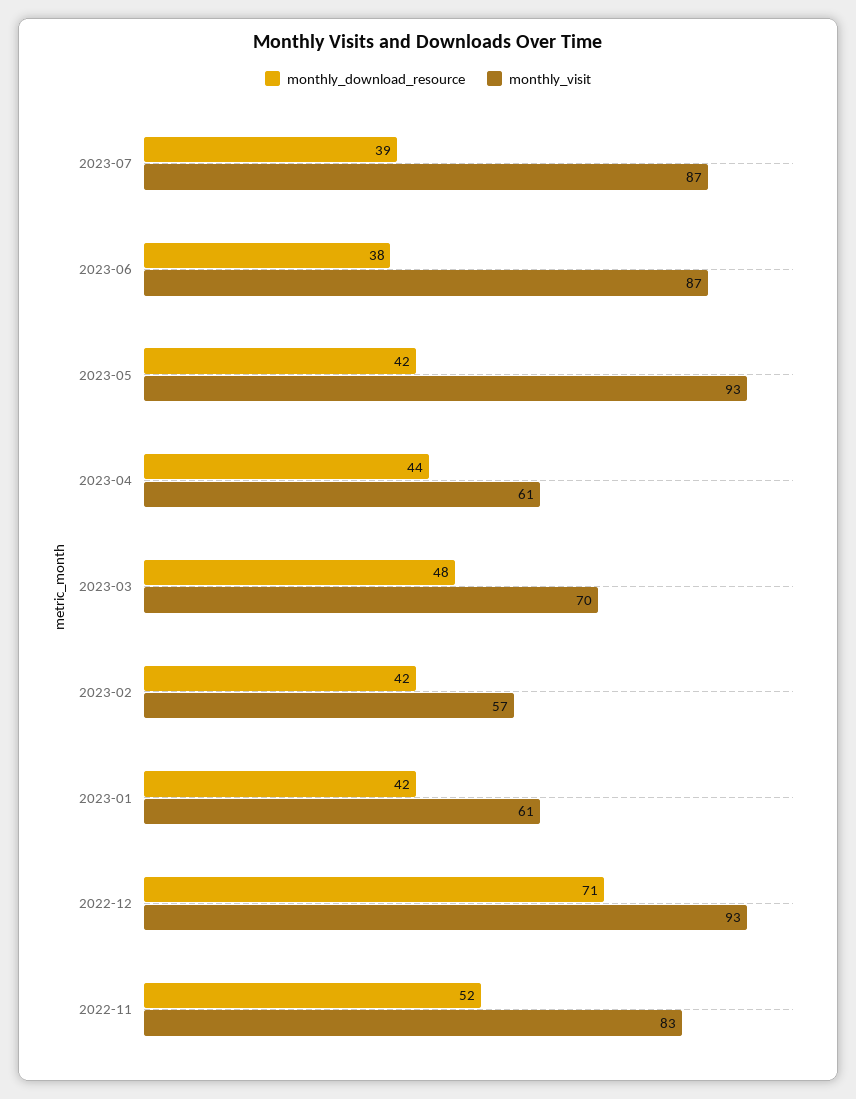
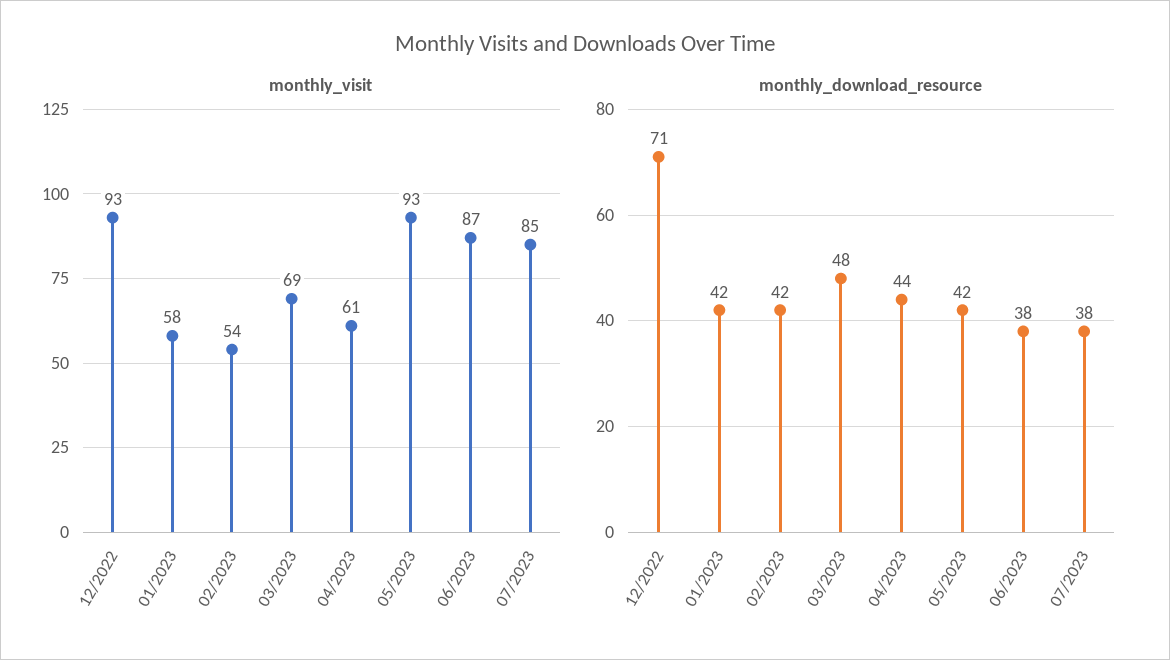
  {
    "monthly_download_resource": {
-     "2023-07": 39,
+     "2023-07": 38,
      "2023-06": 38,
      "2023-05": 42,
      "2023-04": 44,
      "2023-03": 48,
      "2023-02": 42,
      "2023-01": 42,
-     "2022-12": 71,
+     "2022-12": 71
-     "2022-11": 52
    },
    "monthly_visit": {
-     "2023-07": 87,
+     "2023-07": 85,
      "2023-06": 87,
      "2023-05": 93,
      "2023-04": 61,
-     "2023-03": 70,
+     "2023-03": 69,
-     "2023-02": 57,
+     "2023-02": 54,
-     "2023-01": 61,
+     "2023-01": 58,
-     "2022-12": 93,
+     "2022-12": 93
-     "2022-11": 83
    }
  }

